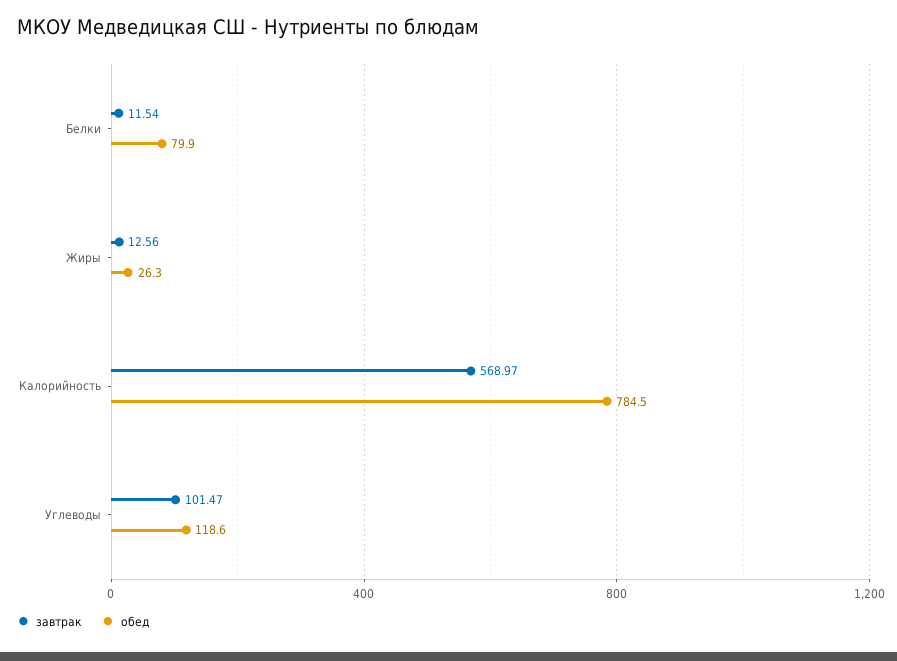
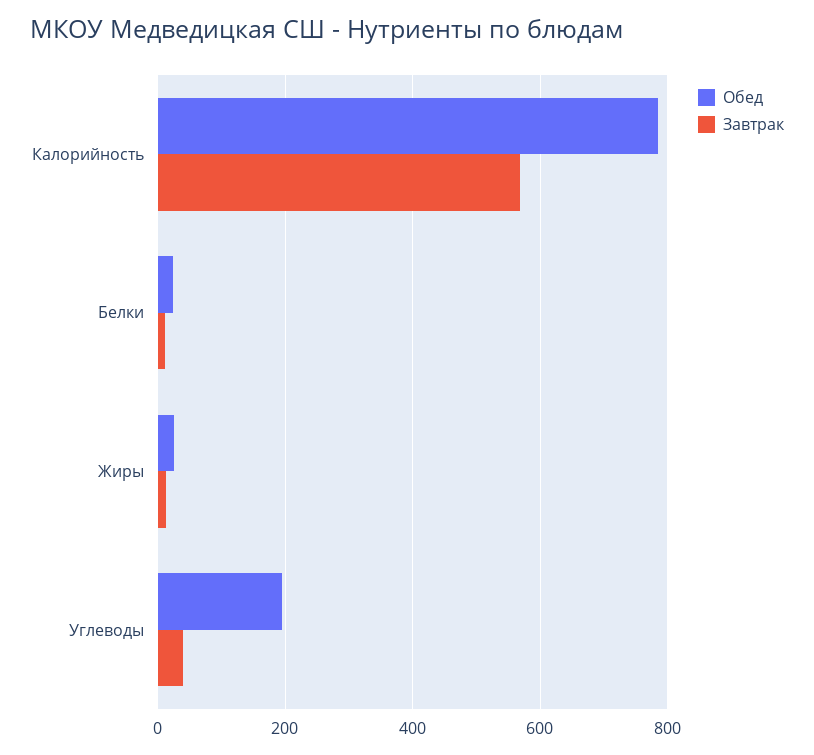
  {
    "завтрак": {
      "Белки": 11.54,
      "Жиры": 12.56,
      "Калорийность": 568.97,
-     "Углеводы": 101.47
+     "Углеводы": 40
    },
    "обед": {
-     "Белки": 79.9,
+     "Белки": 20,
      "Жиры": 26.3,
      "Калорийность": 784.5,
-     "Углеводы": 118.6
+     "Углеводы": 200
    }
  }

